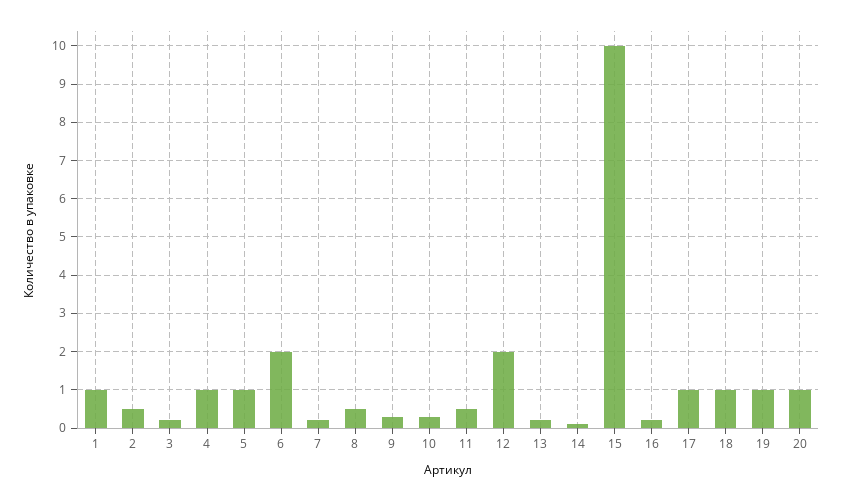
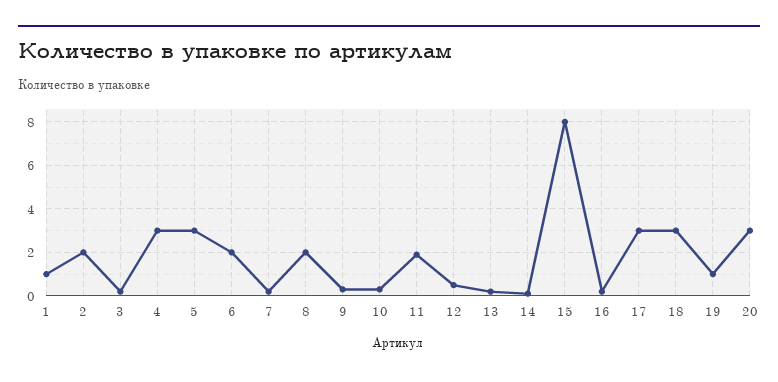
  {
    "1": 1,
-   "2": 0.5,
+   "2": 2,
    "3": 0,
-   "4": 1,
+   "4": 3,
-   "5": 1,
+   "5": 3,
    "6": 2,
    "7": 0,
-   "8": 0.5,
+   "8": 2,
    "9": 0.5,
    "10": 0.5,
-   "11": 0.5,
+   "11": 2,
-   "12": 2,
+   "12": 0.5,
    "13": 0,
    "14": 0,
-   "15": 10,
+   "15": 8,
    "16": 0,
-   "17": 1,
+   "17": 3,
-   "18": 1,
+   "18": 3,
    "19": 1,
-   "20": 1
+   "20": 3
  }

